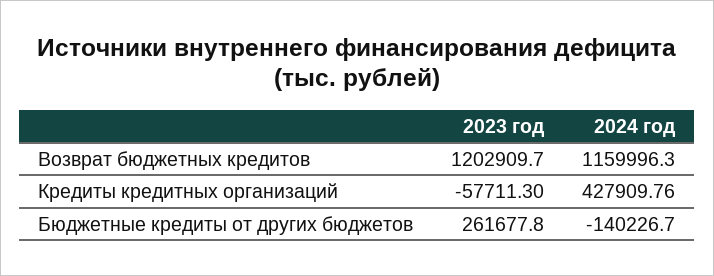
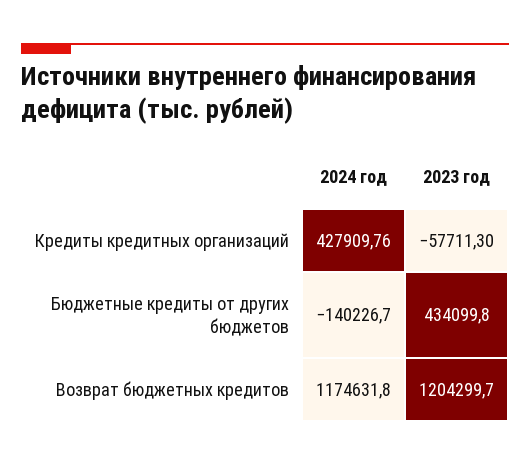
  {
    "2023 год": {
-     "Возврат бюджетных кредитов": 1202909.7,
+     "Возврат бюджетных кредитов": 1204299.7,
      "Кредиты кредитных организаций": -57711.3,
-     "Бюджетные кредиты от других бюджетов": 261677.8
+     "Бюджетные кредиты от других бюджетов": 434099.8
    },
    "2024 год": {
-     "Возврат бюджетных кредитов": 1159996.3,
+     "Возврат бюджетных кредитов": 1174631.8,
      "Кредиты кредитных организаций": 427909.76,
      "Бюджетные кредиты от других бюджетов": -140226.7
    }
  }

